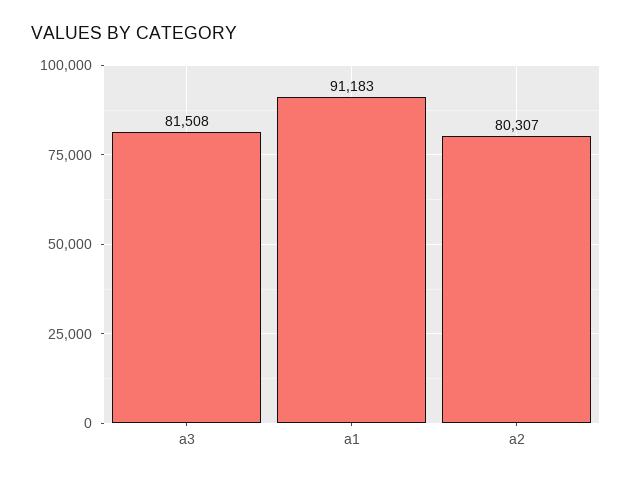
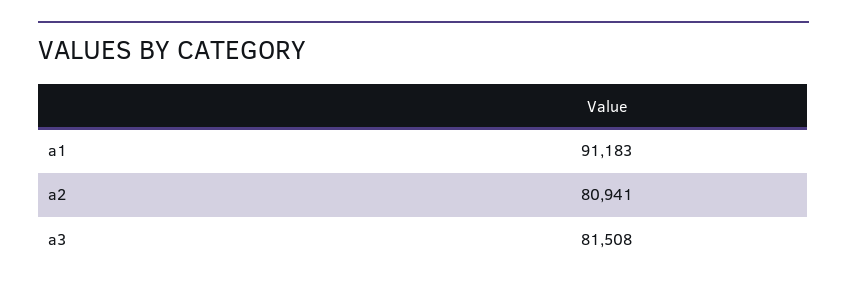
  {
    "a3": 81508,
    "a1": 91183,
-   "a2": 80307
+   "a2": 80941
  }

